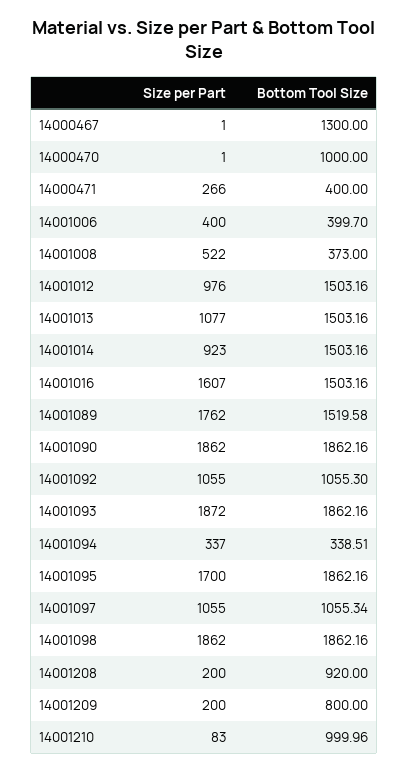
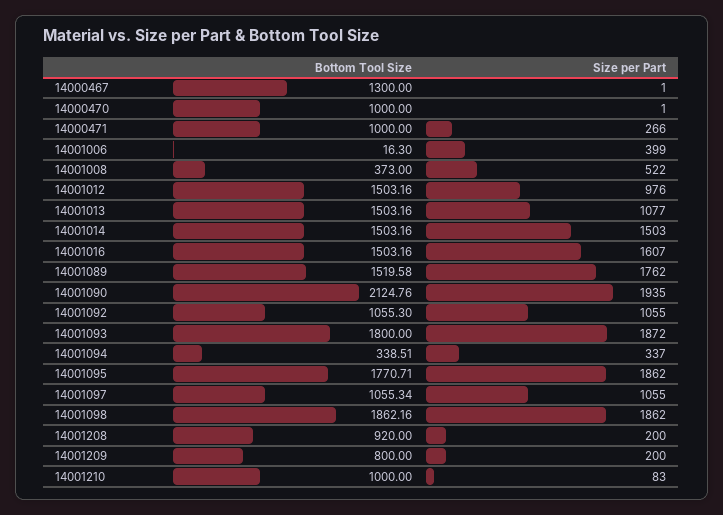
  {
    "Size per Part": {
      "14000467": 1,
      "14000470": 1,
      "14000471": 266,
-     "14001006": 400,
+     "14001006": 399,
      "14001008": 522,
      "14001012": 976,
      "14001013": 1077,
-     "14001014": 923,
+     "14001014": 1503,
      "14001016": 1607,
      "14001089": 1762,
-     "14001090": 1862,
+     "14001090": 1935,
      "14001092": 1055,
      "14001093": 1872,
      "14001094": 337,
-     "14001095": 1700,
+     "14001095": 1862,
      "14001097": 1055,
      "14001098": 1862,
      "14001208": 200,
      "14001209": 200,
      "14001210": 83
    },
    "Bottom Tool Size": {
      "14000467": 1300,
      "14000470": 1000,
-     "14000471": 400,
+     "14000471": 1000,
-     "14001006": 399.7,
+     "14001006": 16.3,
      "14001008": 373,
      "14001012": 1503.16,
      "14001013": 1503.16,
      "14001014": 1503.16,
      "14001016": 1503.16,
      "14001089": 1519.58,
-     "14001090": 1862.16,
+     "14001090": 2124.76,
      "14001092": 1055.3,
-     "14001093": 1862.16,
+     "14001093": 1800,
      "14001094": 338.51,
-     "14001095": 1862.16,
+     "14001095": 1770.71,
      "14001097": 1055.34,
      "14001098": 1862.16,
      "14001208": 920,
      "14001209": 800,
-     "14001210": 999.96
+     "14001210": 1000
    }
  }

